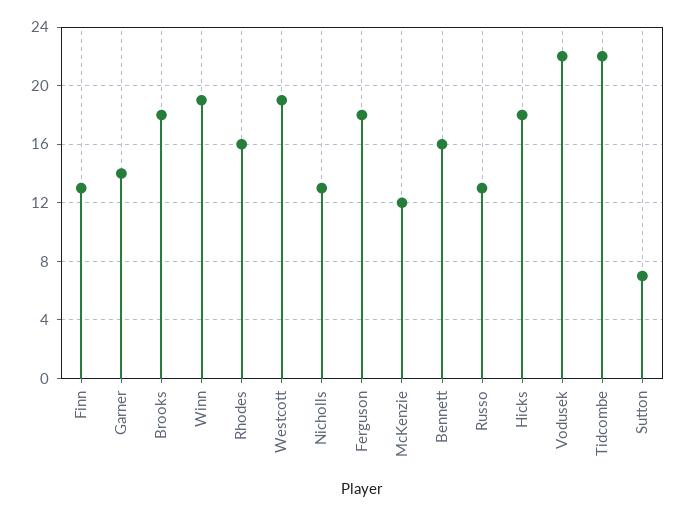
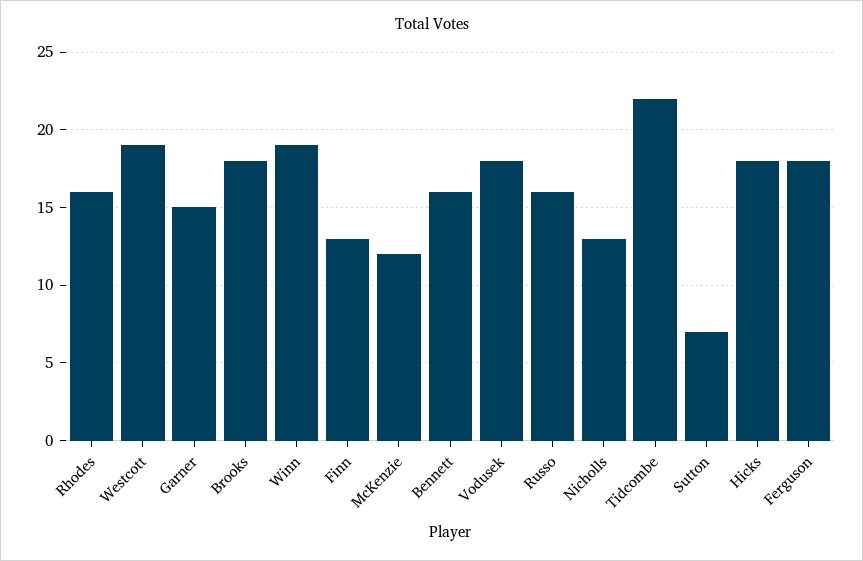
  {
    "Finn": 13,
-   "Garner": 14,
+   "Garner": 15,
    "Brooks": 18,
    "Winn": 19,
    "Rhodes": 16,
    "Westcott": 19,
    "Nicholls": 13,
    "Ferguson": 18,
    "McKenzie": 12,
    "Bennett": 16,
-   "Russo": 13,
+   "Russo": 16,
    "Hicks": 18,
-   "Vodusek": 22,
+   "Vodusek": 18,
    "Tidcombe": 22,
    "Sutton": 7
  }

